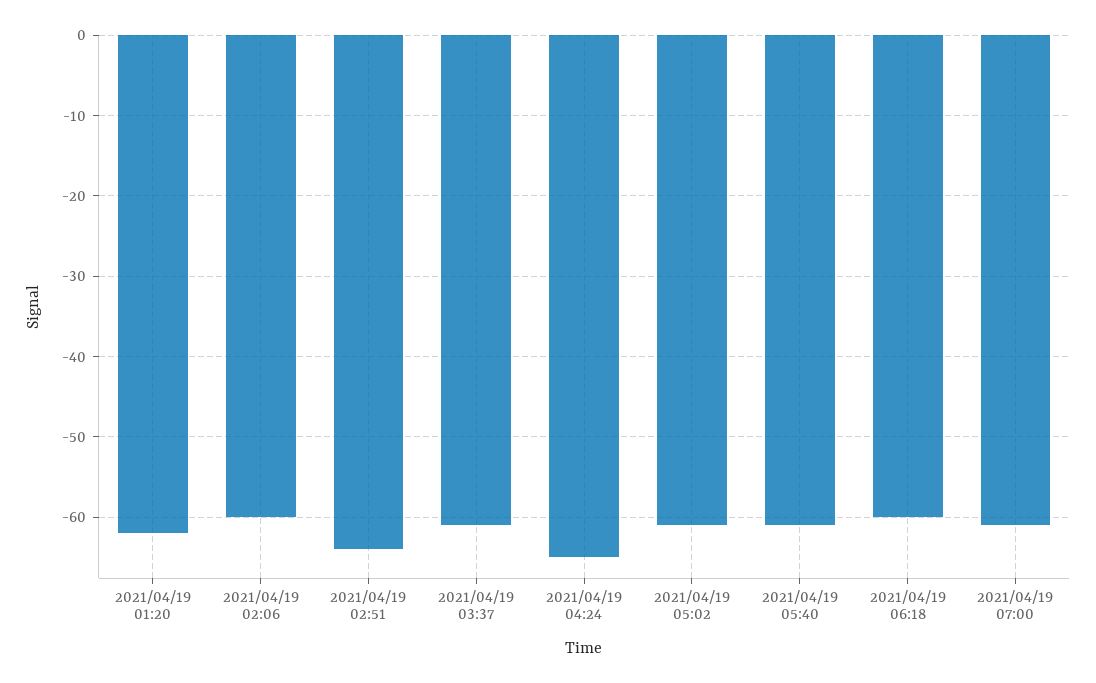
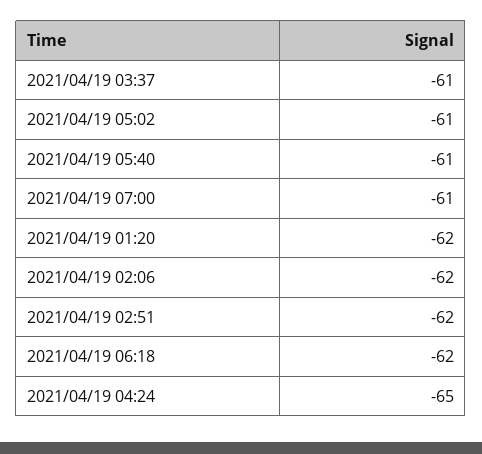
  {
    "2021/04/19 01:20": -62,
-   "2021/04/19 02:06": -60,
+   "2021/04/19 02:06": -62,
-   "2021/04/19 02:51": -64,
+   "2021/04/19 02:51": -62,
    "2021/04/19 03:37": -61,
    "2021/04/19 04:24": -65,
    "2021/04/19 05:02": -61,
    "2021/04/19 05:40": -61,
-   "2021/04/19 06:18": -60,
+   "2021/04/19 06:18": -62,
    "2021/04/19 07:00": -61
  }

